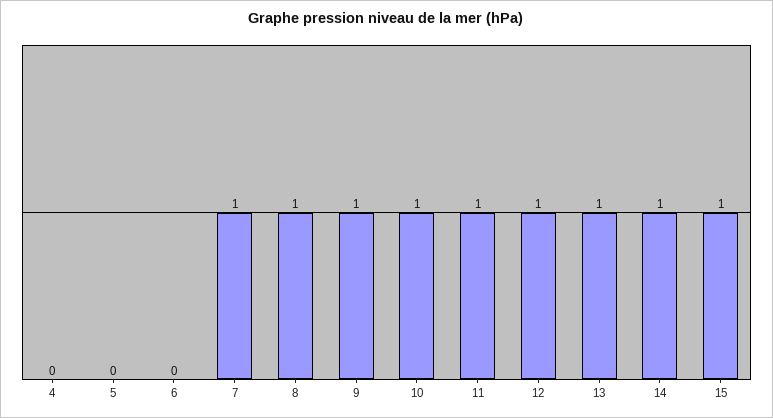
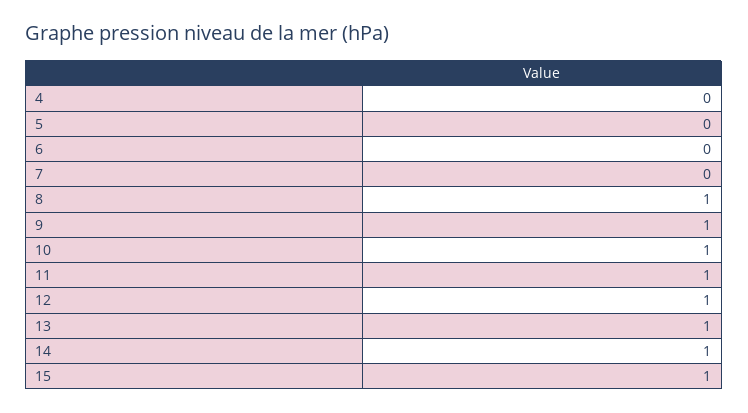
  {
    "4": 0,
    "5": 0,
    "6": 0,
-   "7": 1,
+   "7": 0,
    "8": 1,
    "9": 1,
    "10": 1,
    "11": 1,
    "12": 1,
    "13": 1,
    "14": 1,
    "15": 1
  }

